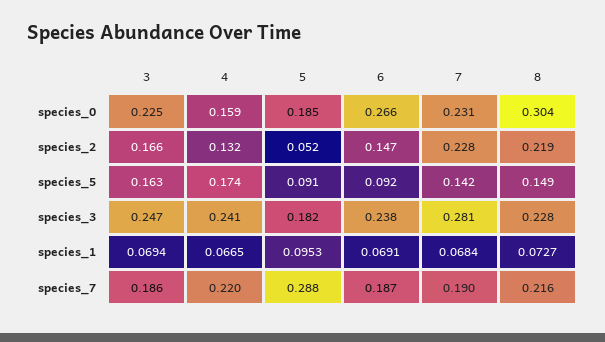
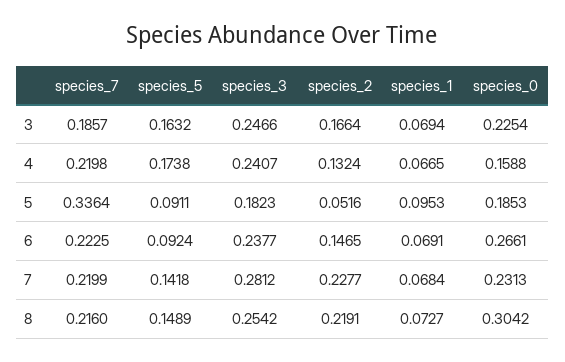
  {
    "3": {
      "species_0": 0.2254,
      "species_2": 0.1664,
      "species_5": 0.1632,
      "species_3": 0.2466,
      "species_1": 0.0694,
      "species_7": 0.1857
    },
    "4": {
      "species_0": 0.1588,
      "species_2": 0.1324,
      "species_5": 0.1738,
      "species_3": 0.2407,
      "species_1": 0.0665,
      "species_7": 0.2198
    },
    "5": {
      "species_0": 0.1853,
      "species_2": 0.0516,
      "species_5": 0.0911,
      "species_3": 0.1823,
      "species_1": 0.0953,
-     "species_7": 0.288
+     "species_7": 0.3364
    },
    "6": {
      "species_0": 0.2661,
      "species_2": 0.1465,
      "species_5": 0.0924,
      "species_3": 0.2377,
      "species_1": 0.0691,
-     "species_7": 0.187
+     "species_7": 0.2225
    },
    "7": {
      "species_0": 0.2313,
      "species_2": 0.2277,
      "species_5": 0.1418,
      "species_3": 0.2812,
      "species_1": 0.0684,
-     "species_7": 0.19
+     "species_7": 0.2199
    },
    "8": {
      "species_0": 0.3042,
      "species_2": 0.2191,
      "species_5": 0.1489,
-     "species_3": 0.228,
+     "species_3": 0.2542,
      "species_1": 0.0727,
      "species_7": 0.216
    }
  }

